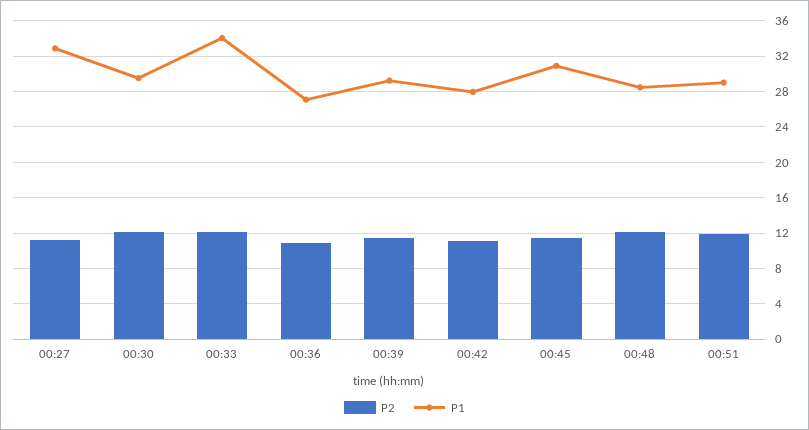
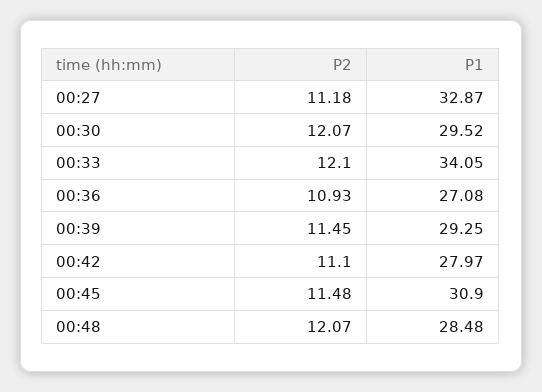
  {
    "P2": {
      "00:27": 11.18,
      "00:30": 12.07,
      "00:33": 12.1,
      "00:36": 10.93,
      "00:39": 11.45,
      "00:42": 11.1,
      "00:45": 11.48,
-     "00:48": 12.07,
+     "00:48": 12.07
-     "00:51": 12
    },
    "P1": {
      "00:27": 32.87,
      "00:30": 29.52,
      "00:33": 34.05,
      "00:36": 27.08,
      "00:39": 29.25,
      "00:42": 27.97,
      "00:45": 30.9,
-     "00:48": 28.48,
+     "00:48": 28.48
-     "00:51": 29
    }
  }

